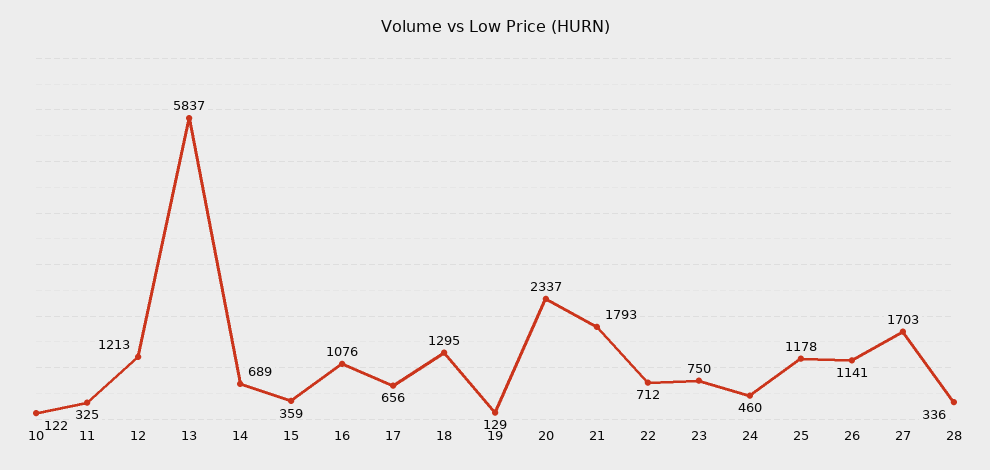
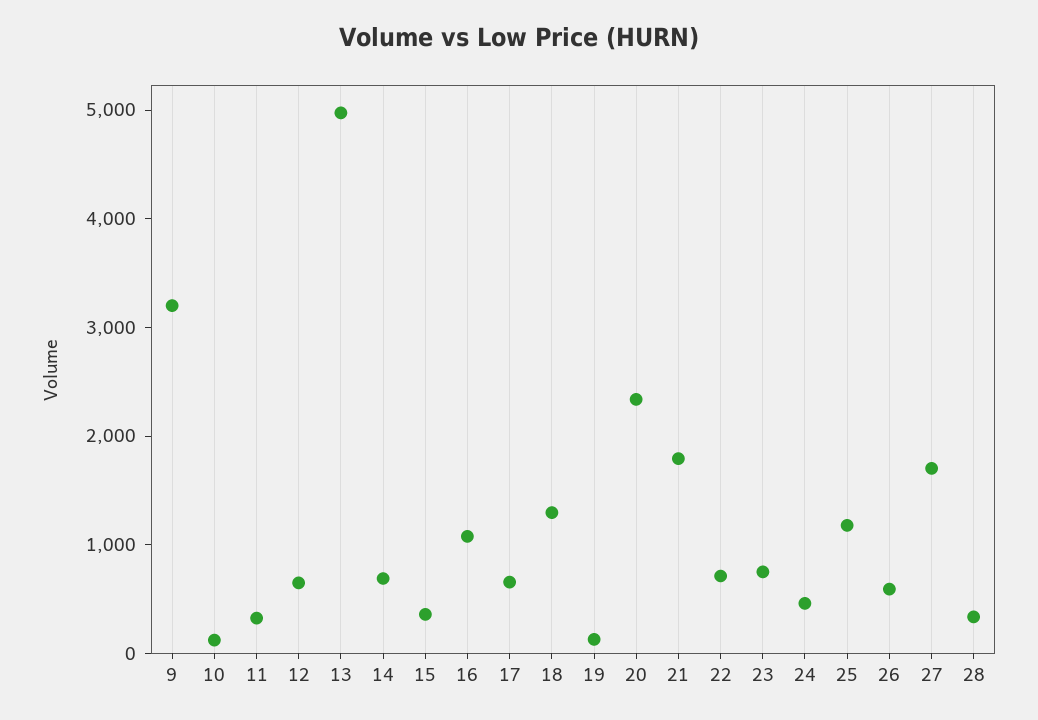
  {
    "10": 122,
    "11": 325,
-   "12": 1213,
+   "12": 600,
-   "13": 5837,
+   "13": 5000,
    "14": 689,
    "15": 359,
    "16": 1076,
    "17": 656,
    "18": 1295,
    "19": 129,
    "20": 2337,
    "21": 1793,
    "22": 712,
    "23": 750,
    "24": 460,
    "25": 1178,
-   "26": 1141,
+   "26": 600,
    "27": 1703,
-   "28": 336
+   "28": 336,
+   "9": 3200
  }

